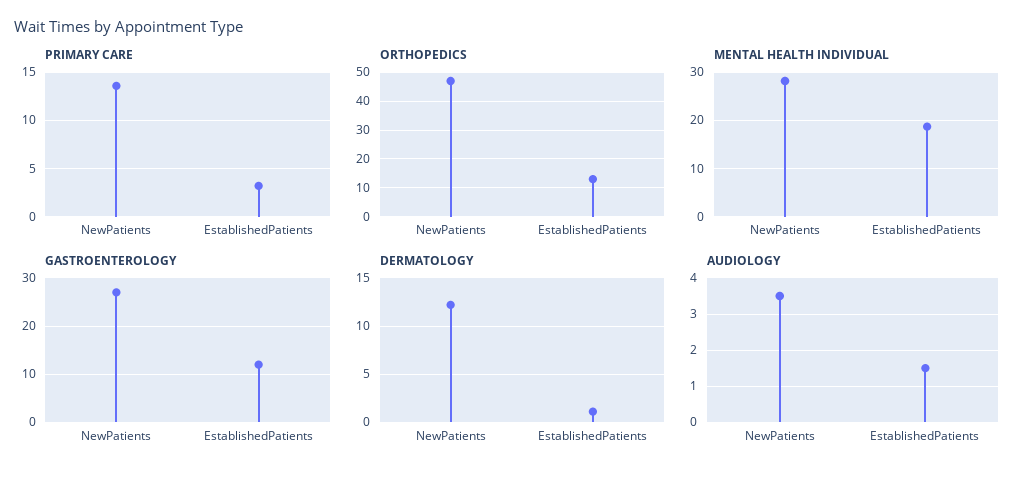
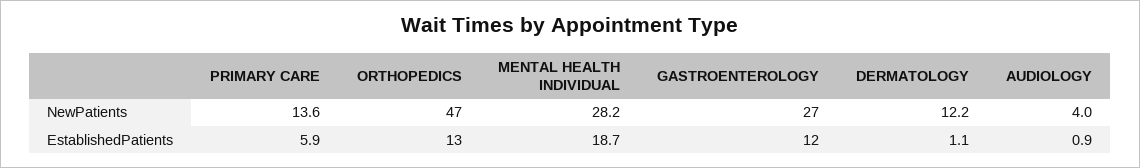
  {
    "PRIMARY CARE": {
      "NewPatients": 13.6,
-     "EstablishedPatients": 3
+     "EstablishedPatients": 5.9
    },
    "ORTHOPEDICS": {
      "NewPatients": 47,
      "EstablishedPatients": 13
    },
    "MENTAL HEALTH INDIVIDUAL": {
      "NewPatients": 28.2,
      "EstablishedPatients": 18.7
    },
    "GASTROENTEROLOGY": {
      "NewPatients": 27,
      "EstablishedPatients": 12
    },
    "DERMATOLOGY": {
      "NewPatients": 12.2,
      "EstablishedPatients": 1.1
    },
    "AUDIOLOGY": {
-     "NewPatients": 3.5,
+     "NewPatients": 4,
-     "EstablishedPatients": 1.5
+     "EstablishedPatients": 0.9
    }
  }

